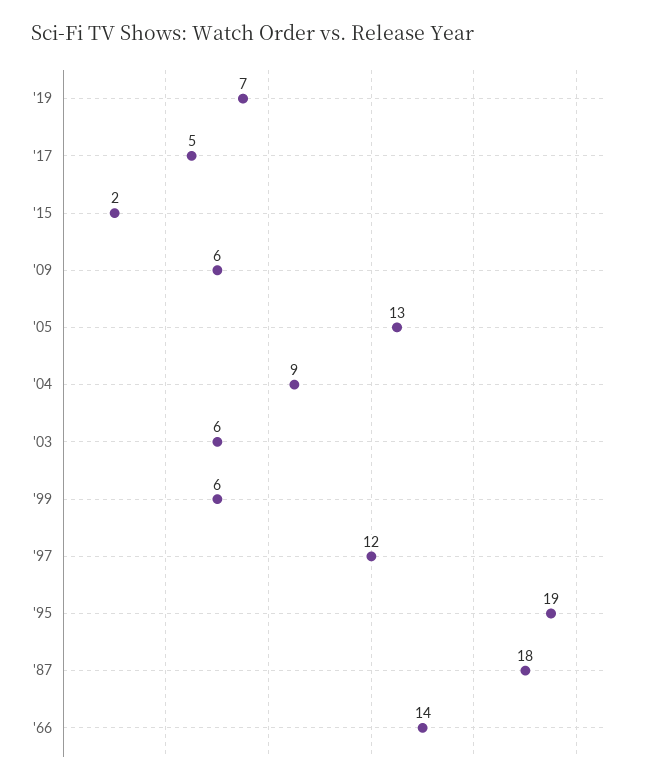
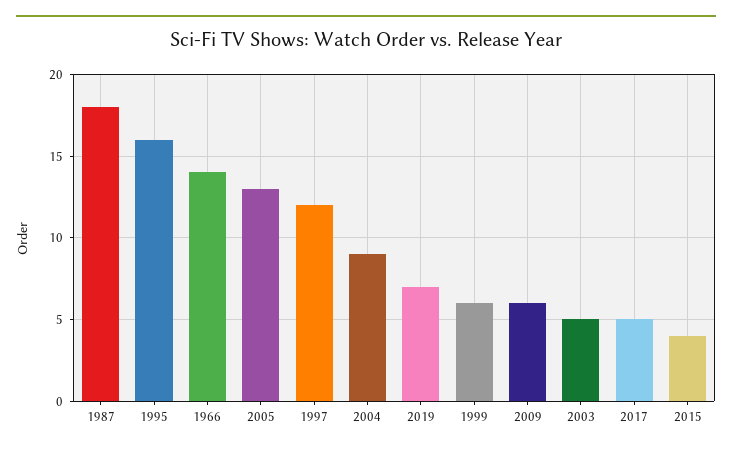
  {
    "'19": 7,
    "'17": 5,
-   "'15": 2,
+   "'15": 4,
    "'09": 6,
    "'05": 13,
    "'04": 9,
-   "'03": 6,
+   "'03": 5,
    "'99": 6,
    "'97": 12,
-   "'95": 19,
+   "'95": 16,
    "'87": 18,
    "'66": 14
  }

